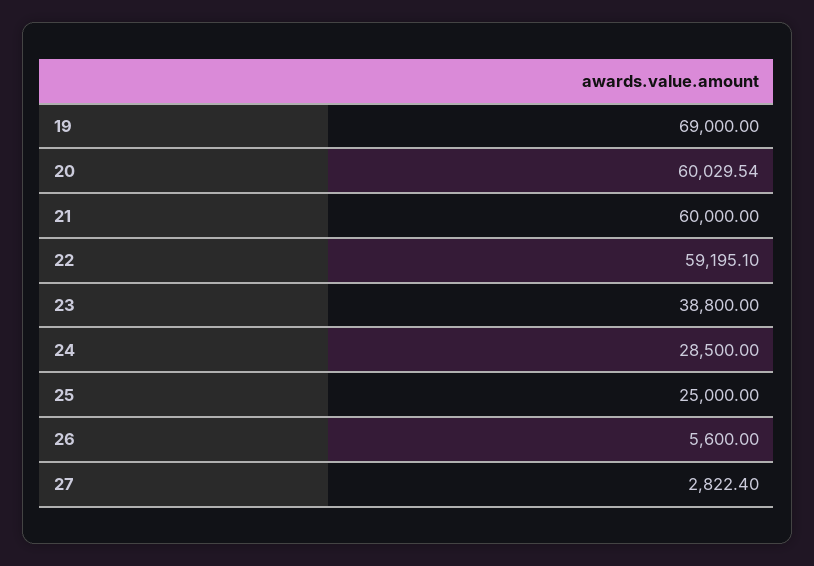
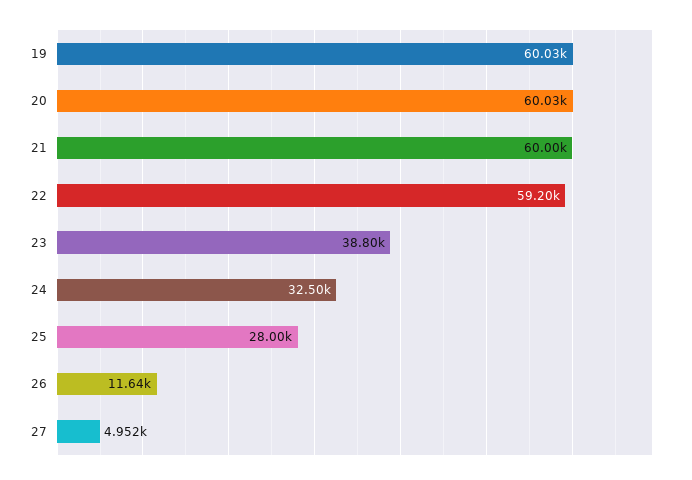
  {
-   "19": 69000,
+   "19": 60030,
    "20": 60029.54,
    "21": 60000,
    "22": 59195.1,
    "23": 38800,
-   "24": 28500,
+   "24": 32500,
-   "25": 25000,
+   "25": 28000,
-   "26": 5600,
+   "26": 11640,
-   "27": 2822.4
+   "27": 4952
  }

